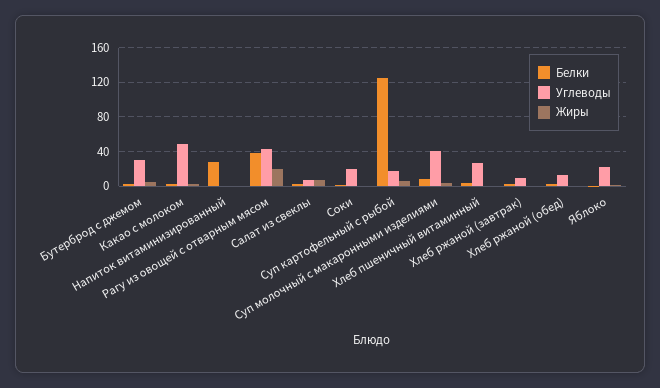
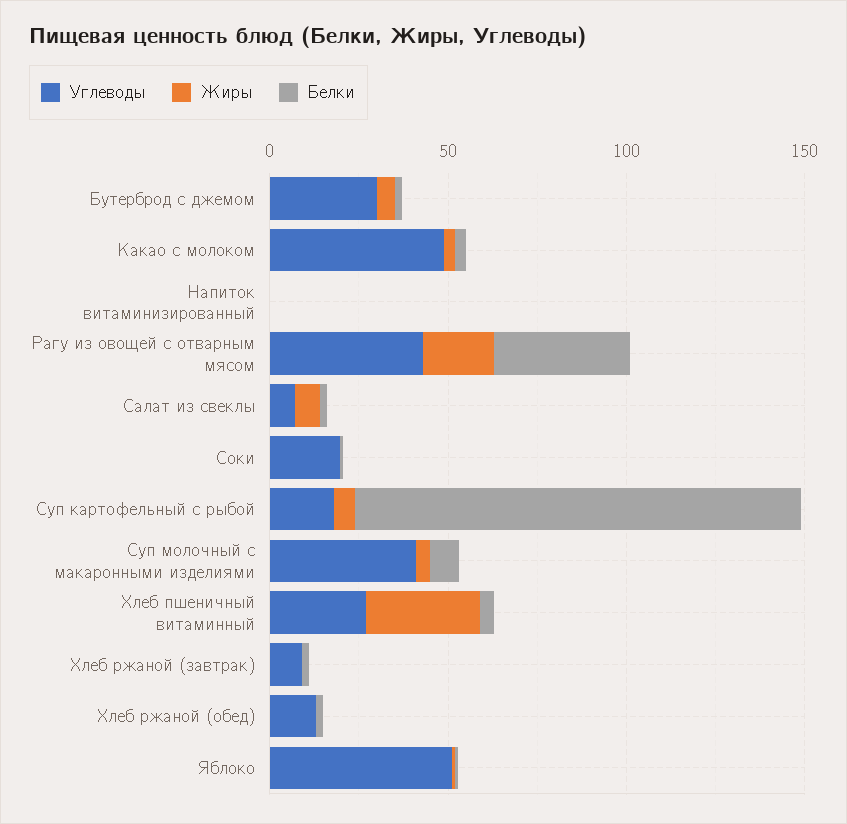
  {
    "Белки": {
      "Бутерброд с джемом": 0,
      "Какао с молоком": 0,
-     "Напиток витаминизированный": 30,
+     "Напиток витаминизированный": 0,
      "Рагу из овощей с отварным мясом": 40,
      "Салат из свеклы": 0,
      "Соки": 0,
      "Суп картофельный с рыбой": 130,
      "Суп молочный с макаронными изделиями": 10,
      "Хлеб пшеничный витаминный": 0,
      "Хлеб ржаной (завтрак)": 0,
      "Хлеб ржаной (обед)": 0,
      "Яблоко": 0
    },
    "Углеводы": {
      "Бутерброд с джемом": 30,
      "Какао с молоком": 50,
      "Напиток витаминизированный": 0,
      "Рагу из овощей с отварным мясом": 40,
      "Салат из свеклы": 10,
      "Соки": 20,
      "Суп картофельный с рыбой": 20,
      "Суп молочный с макаронными изделиями": 40,
      "Хлеб пшеничный витаминный": 30,
      "Хлеб ржаной (завтрак)": 10,
      "Хлеб ржаной (обед)": 10,
-     "Яблоко": 20
+     "Яблоко": 50
    },
    "Жиры": {
      "Бутерброд с джемом": 10,
      "Какао с молоком": 0,
      "Напиток витаминизированный": 0,
      "Рагу из овощей с отварным мясом": 20,
      "Салат из свеклы": 10,
      "Соки": 0,
      "Суп картофельный с рыбой": 10,
      "Суп молочный с макаронными изделиями": 0,
-     "Хлеб пшеничный витаминный": 0,
+     "Хлеб пшеничный витаминный": 30,
      "Хлеб ржаной (завтрак)": 0,
      "Хлеб ржаной (обед)": 0,
      "Яблоко": 0
    }
  }

